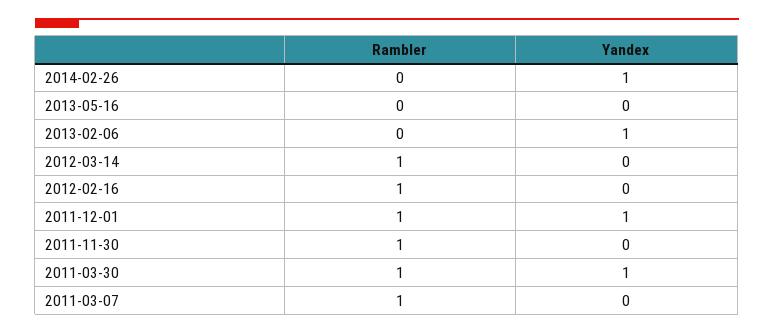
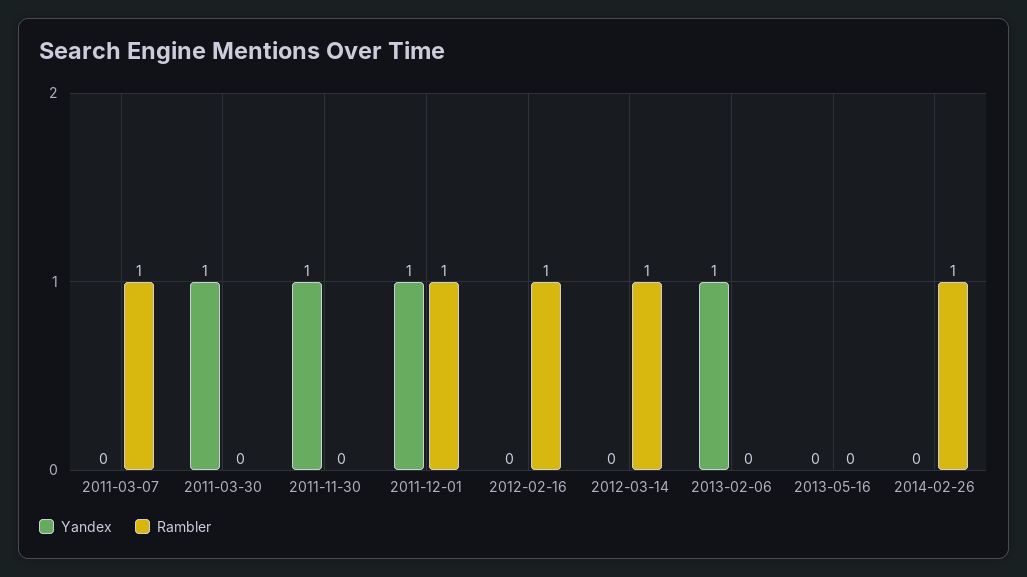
  {
    "Rambler": {
-     "2014-02-26": 0,
+     "2014-02-26": 1,
      "2013-05-16": 0,
      "2013-02-06": 0,
      "2012-03-14": 1,
      "2012-02-16": 1,
      "2011-12-01": 1,
-     "2011-11-30": 1,
+     "2011-11-30": 0,
-     "2011-03-30": 1,
+     "2011-03-30": 0,
      "2011-03-07": 1
    },
    "Yandex": {
-     "2014-02-26": 1,
+     "2014-02-26": 0,
      "2013-05-16": 0,
      "2013-02-06": 1,
      "2012-03-14": 0,
      "2012-02-16": 0,
      "2011-12-01": 1,
-     "2011-11-30": 0,
+     "2011-11-30": 1,
      "2011-03-30": 1,
      "2011-03-07": 0
    }
  }

